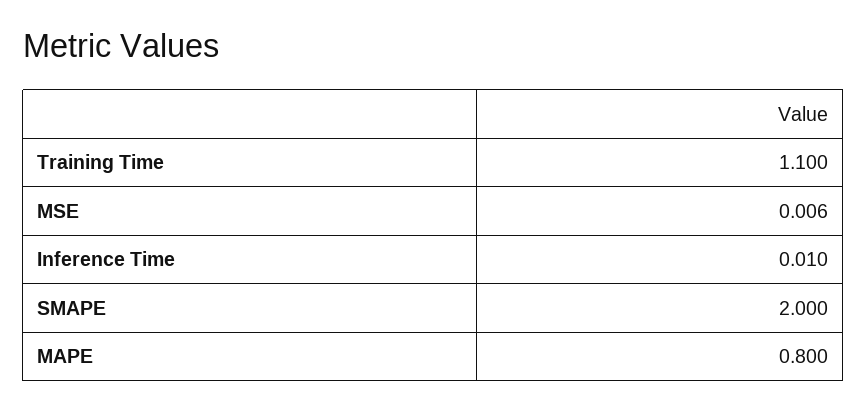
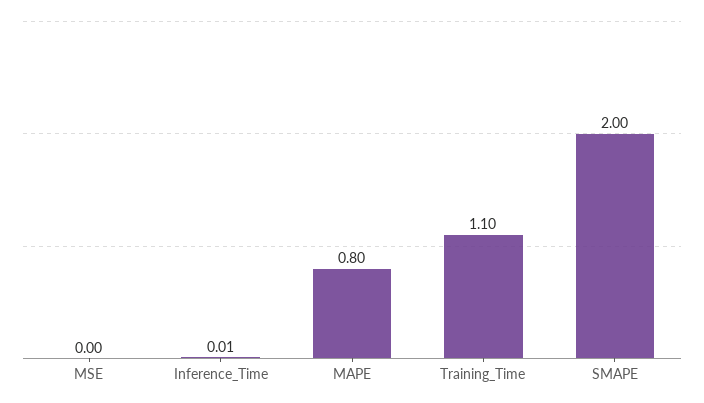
  {
    "Training Time": 1.1,
-   "MSE": 0.006,
+   "MSE": 0,
    "Inference Time": 0.01,
    "SMAPE": 2,
    "MAPE": 0.8
  }

